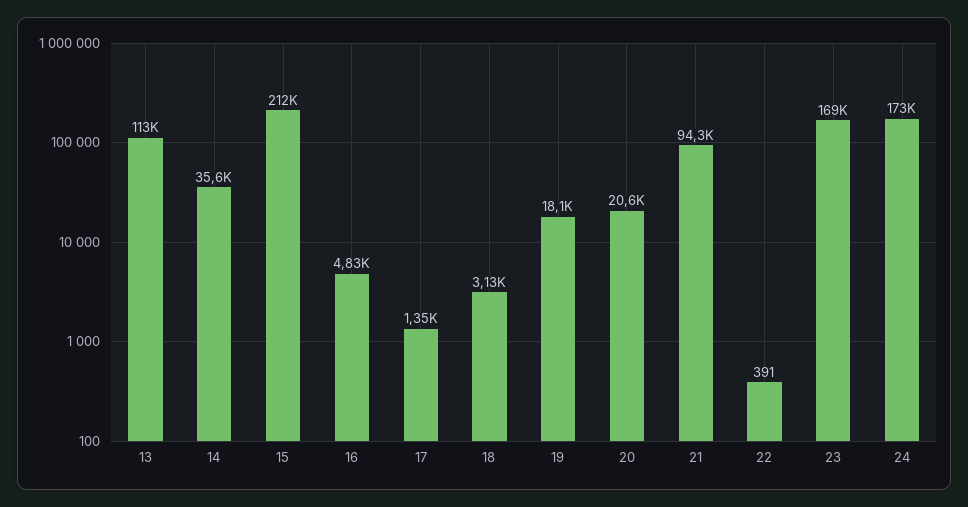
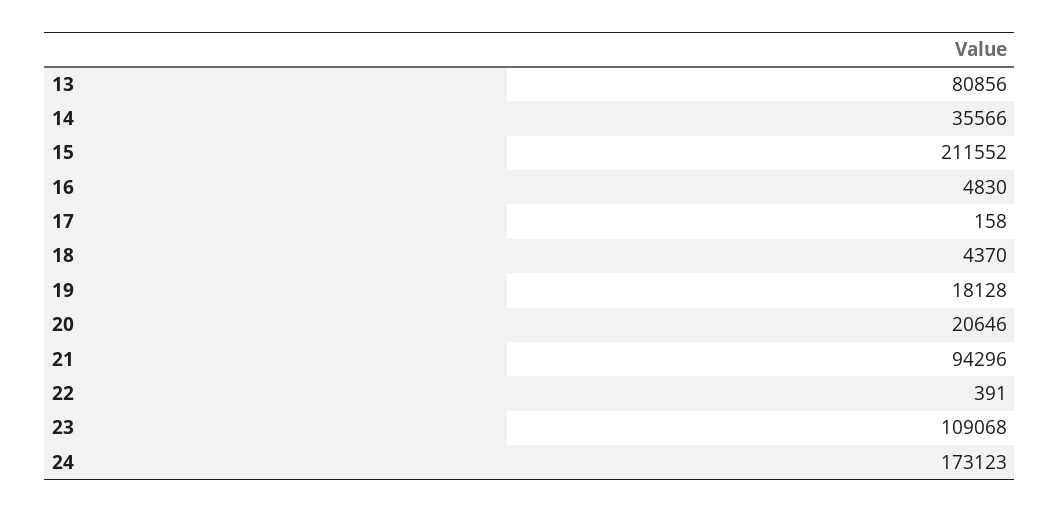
  {
-   "13": 113000,
+   "13": 80856,
    "14": 35566,
    "15": 211552,
    "16": 4830,
-   "17": 1350,
+   "17": 158,
-   "18": 3130,
+   "18": 4370,
    "19": 18128,
    "20": 20646,
    "21": 94296,
    "22": 391,
-   "23": 169000,
+   "23": 109068,
    "24": 173123
  }

